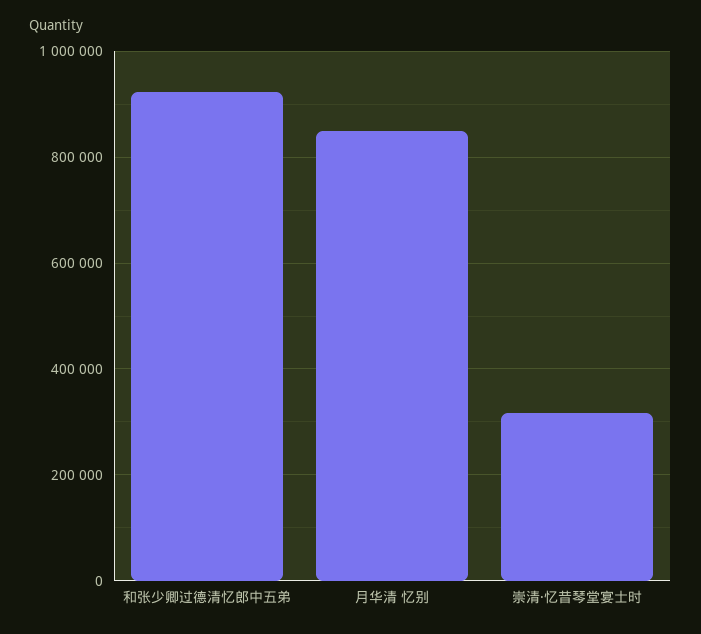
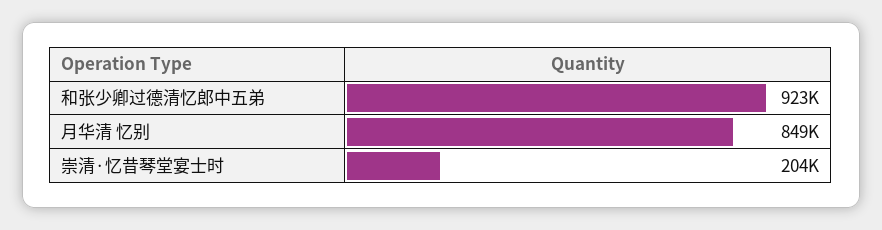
  {
    "和张少卿过德清忆郎中五弟": 923000,
    "月华清 忆别": 849000,
-   "崇清·忆昔琴堂宴士时": 320000
+   "崇清·忆昔琴堂宴士时": 204000
  }

